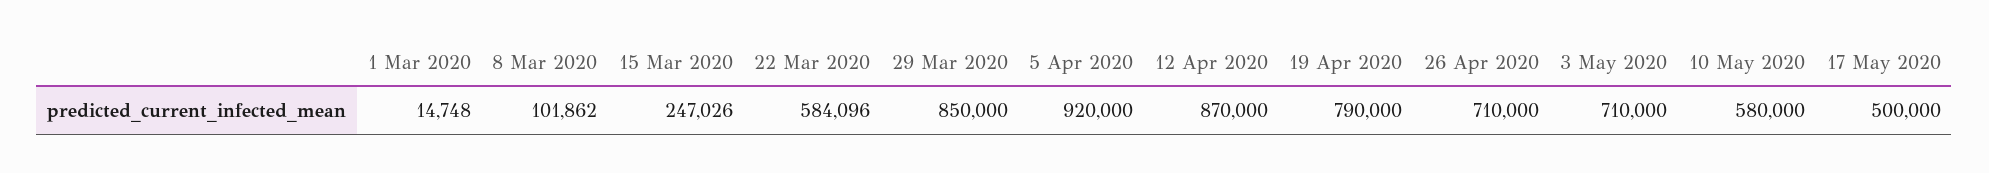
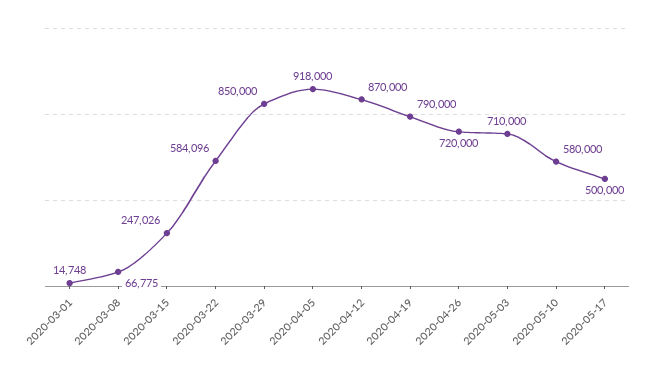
  {
    "1 Mar 2020": 14748,
-   "8 Mar 2020": 101862,
+   "8 Mar 2020": 66775,
    "15 Mar 2020": 247026,
    "22 Mar 2020": 584096,
    "29 Mar 2020": 850000,
-   "5 Apr 2020": 920000,
+   "5 Apr 2020": 918000,
    "12 Apr 2020": 870000,
    "19 Apr 2020": 790000,
-   "26 Apr 2020": 710000,
+   "26 Apr 2020": 720000,
    "3 May 2020": 710000,
    "10 May 2020": 580000,
    "17 May 2020": 500000
  }

